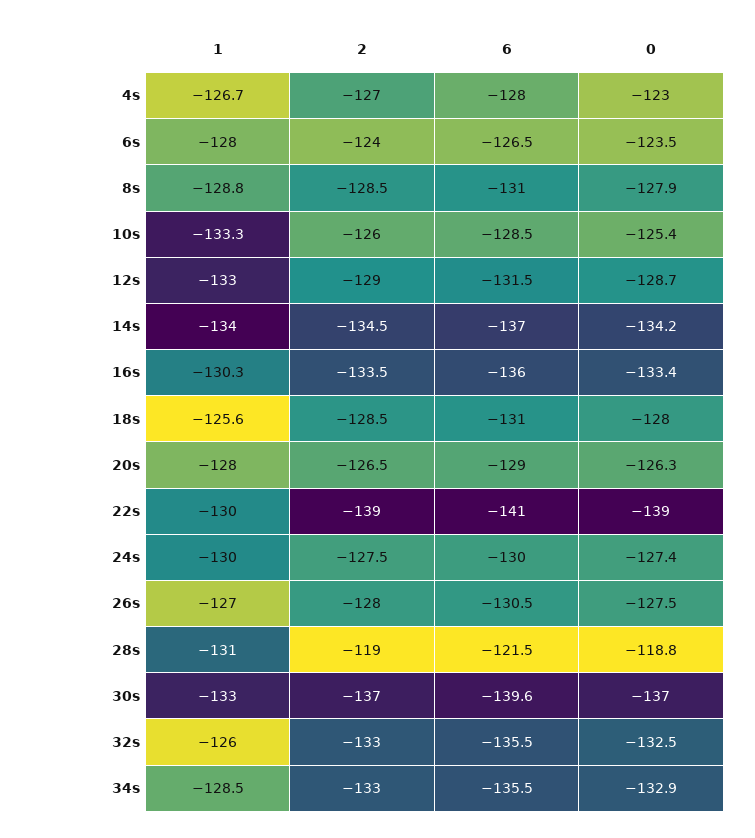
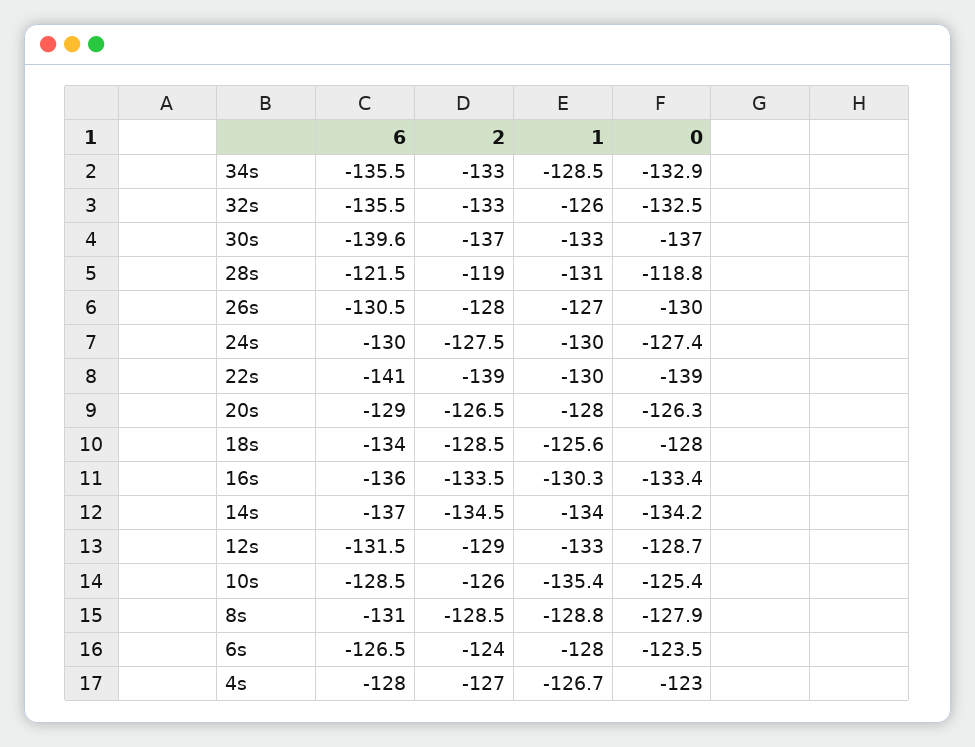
  {
    "1": {
      "4s": -126.7,
      "6s": -128,
      "8s": -128.8,
-     "10s": -133.3,
+     "10s": -135.4,
      "12s": -133,
      "14s": -134,
      "16s": -130.3,
      "18s": -125.6,
      "20s": -128,
      "22s": -130,
      "24s": -130,
      "26s": -127,
      "28s": -131,
      "30s": -133,
      "32s": -126,
      "34s": -128.5
    },
    "2": {
      "4s": -127,
      "6s": -124,
      "8s": -128.5,
      "10s": -126,
      "12s": -129,
      "14s": -134.5,
      "16s": -133.5,
      "18s": -128.5,
      "20s": -126.5,
      "22s": -139,
      "24s": -127.5,
      "26s": -128,
      "28s": -119,
      "30s": -137,
      "32s": -133,
      "34s": -133
    },
    "6": {
      "4s": -128,
      "6s": -126.5,
      "8s": -131,
      "10s": -128.5,
      "12s": -131.5,
      "14s": -137,
      "16s": -136,
-     "18s": -131,
+     "18s": -134,
      "20s": -129,
      "22s": -141,
      "24s": -130,
      "26s": -130.5,
      "28s": -121.5,
      "30s": -139.6,
      "32s": -135.5,
      "34s": -135.5
    },
    "0": {
      "4s": -123,
      "6s": -123.5,
      "8s": -127.9,
      "10s": -125.4,
      "12s": -128.7,
      "14s": -134.2,
      "16s": -133.4,
      "18s": -128,
      "20s": -126.3,
      "22s": -139,
      "24s": -127.4,
-     "26s": -127.5,
+     "26s": -130,
      "28s": -118.8,
      "30s": -137,
      "32s": -132.5,
      "34s": -132.9
    }
  }

